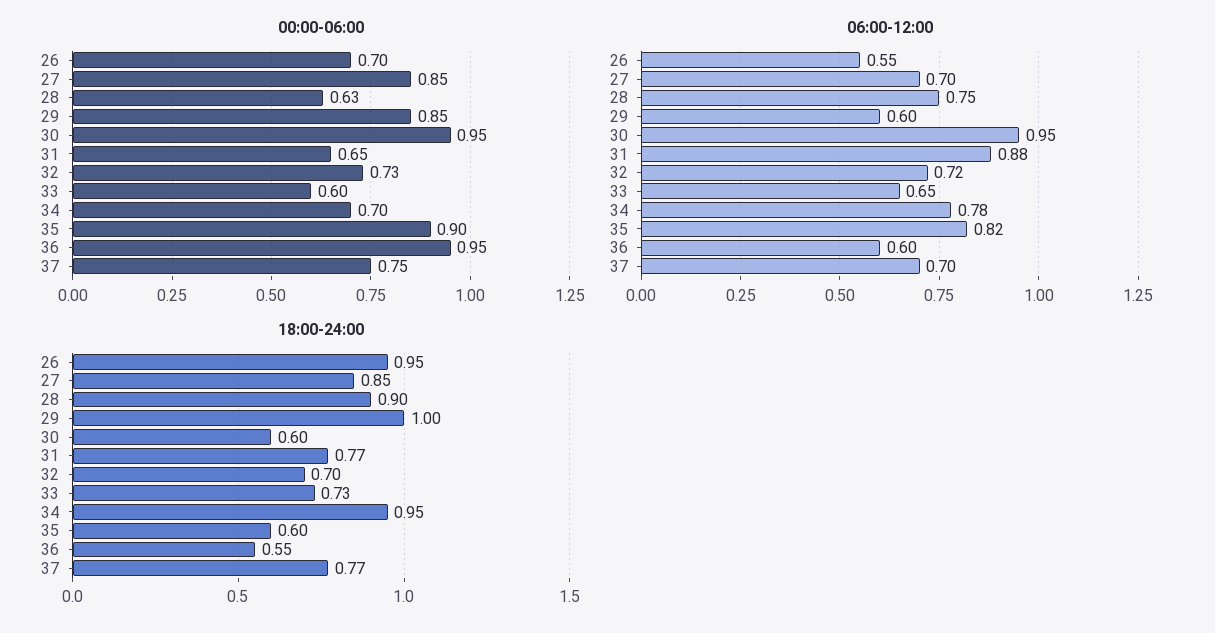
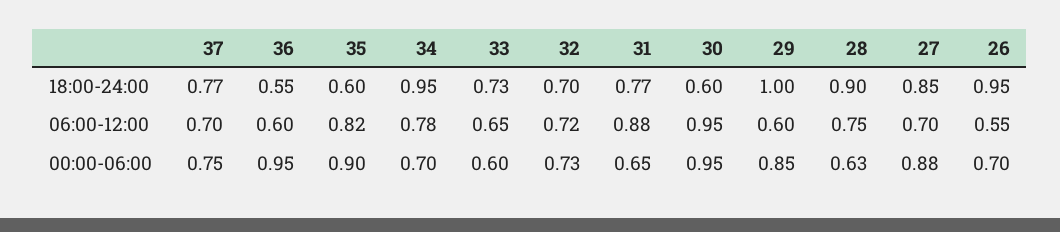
  {
    "00:00-06:00": {
      "26": 0.7,
-     "27": 0.85,
+     "27": 0.88,
      "28": 0.63,
      "29": 0.85,
      "30": 0.95,
      "31": 0.65,
      "32": 0.73,
      "33": 0.6,
      "34": 0.7,
      "35": 0.9,
      "36": 0.95,
      "37": 0.75
    },
    "06:00-12:00": {
      "26": 0.55,
      "27": 0.7,
      "28": 0.75,
      "29": 0.6,
      "30": 0.95,
      "31": 0.88,
      "32": 0.72,
      "33": 0.65,
      "34": 0.78,
      "35": 0.82,
      "36": 0.6,
      "37": 0.7
    },
    "18:00-24:00": {
      "26": 0.95,
      "27": 0.85,
      "28": 0.9,
      "29": 1,
      "30": 0.6,
      "31": 0.77,
      "32": 0.7,
      "33": 0.73,
      "34": 0.95,
      "35": 0.6,
      "36": 0.55,
      "37": 0.77
    }
  }

